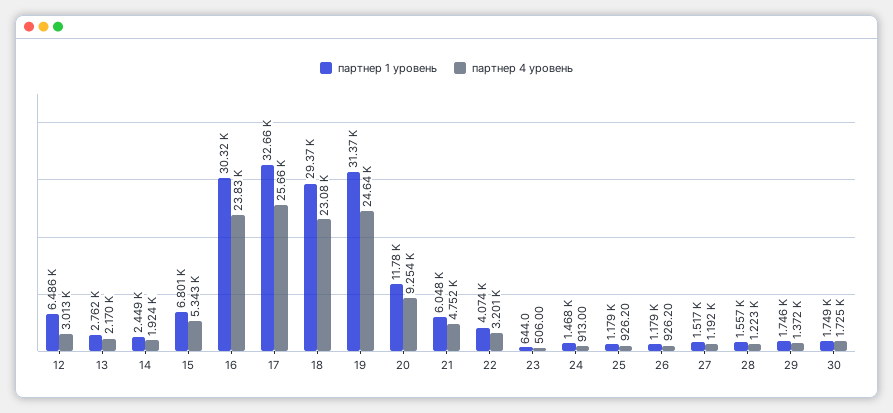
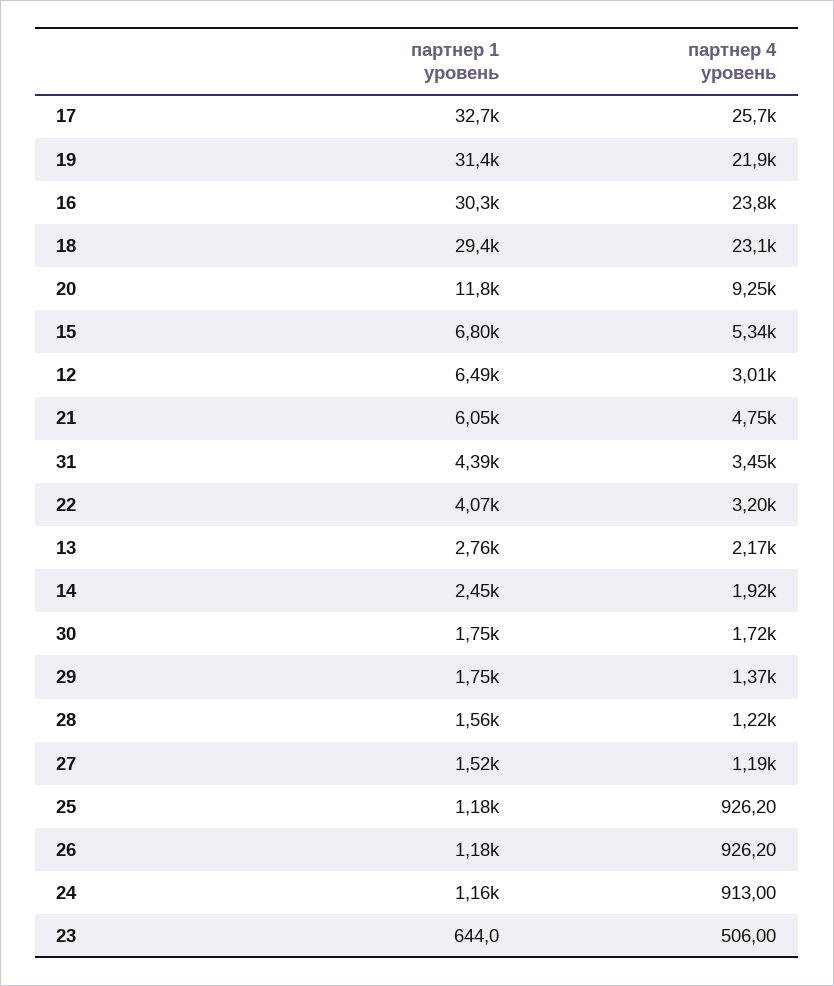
  {
    "партнер 1 уровень": {
      "12": 6486,
      "13": 2762,
      "14": 2449,
      "15": 6801,
      "16": 30320,
      "17": 32660,
      "18": 29370,
      "19": 31370,
      "20": 11780,
      "21": 6048,
      "22": 4074,
      "23": 644,
-     "24": 1468,
+     "24": 1160,
      "25": 1179,
      "26": 1179,
      "27": 1517,
      "28": 1557,
      "29": 1746,
-     "30": 1749
+     "30": 1749,
+     "31": 4390
    },
    "партнер 4 уровень": {
      "12": 3013,
      "13": 2170,
      "14": 1924,
      "15": 5343,
      "16": 23830,
      "17": 25660,
      "18": 23080,
-     "19": 24640,
+     "19": 21900,
      "20": 9254,
      "21": 4752,
      "22": 3201,
      "23": 506,
      "24": 913,
      "25": 926.2,
      "26": 926.2,
      "27": 1192,
      "28": 1223,
      "29": 1372,
-     "30": 1725
+     "30": 1725,
+     "31": 3450
    }
  }

